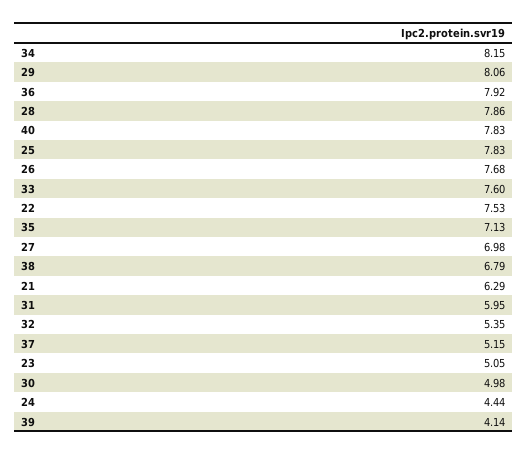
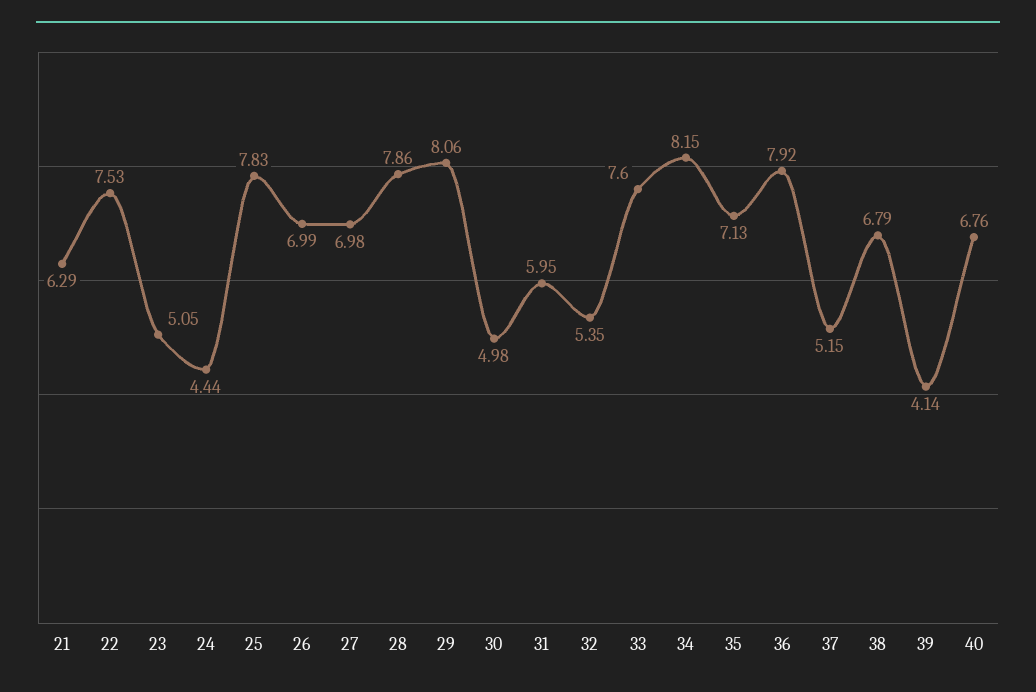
  {
    "34": 8.15,
    "29": 8.06,
    "36": 7.92,
    "28": 7.86,
-   "40": 7.83,
+   "40": 6.76,
    "25": 7.83,
-   "26": 7.68,
+   "26": 6.99,
    "33": 7.6,
    "22": 7.53,
    "35": 7.13,
    "27": 6.98,
    "38": 6.79,
    "21": 6.29,
    "31": 5.95,
    "32": 5.35,
    "37": 5.15,
    "23": 5.05,
    "30": 4.98,
    "24": 4.44,
    "39": 4.14
  }

